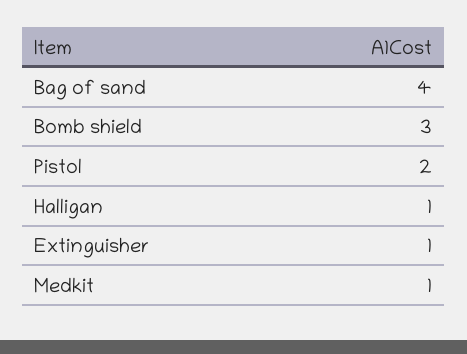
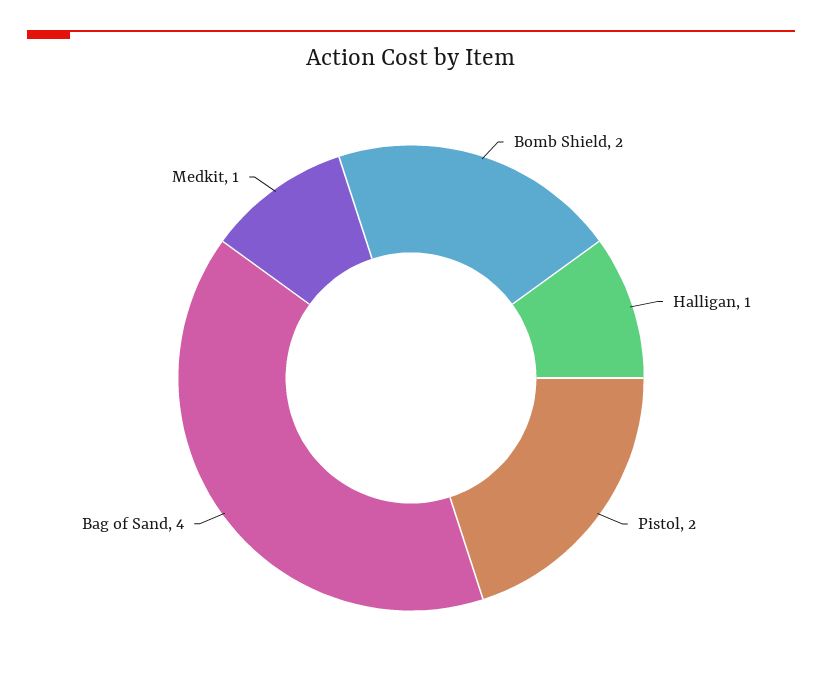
  {
    "Bag of sand": 4,
-   "Bomb shield": 3,
+   "Bomb shield": 2,
    "Pistol": 2,
    "Halligan": 1,
-   "Extinguisher": 1,
    "Medkit": 1
  }

